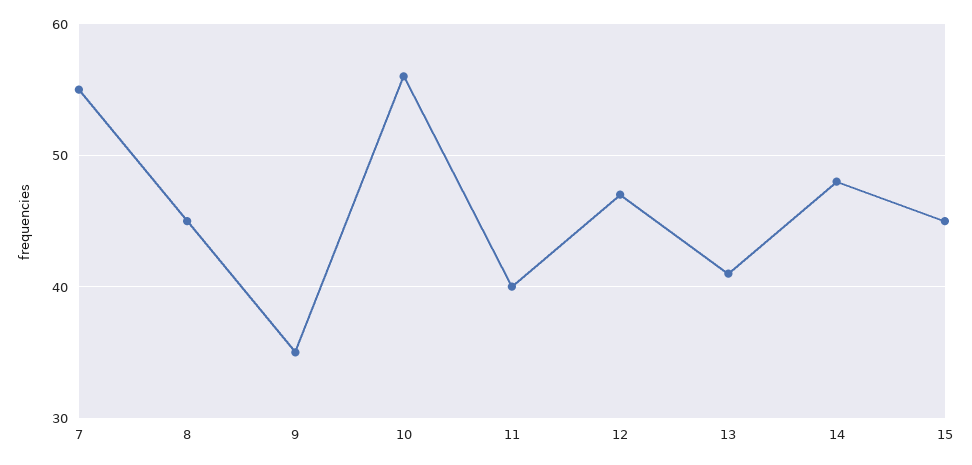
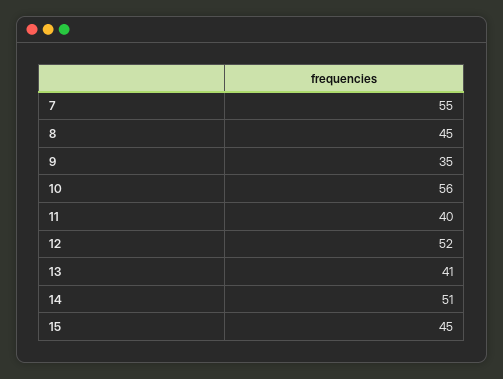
  {
    "7": 55,
    "8": 45,
    "9": 35,
    "10": 56,
    "11": 40,
-   "12": 47,
+   "12": 52,
    "13": 41,
-   "14": 48,
+   "14": 51,
    "15": 45
  }

